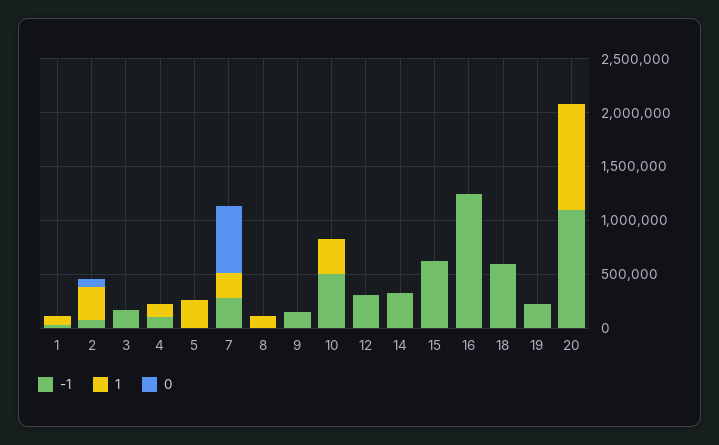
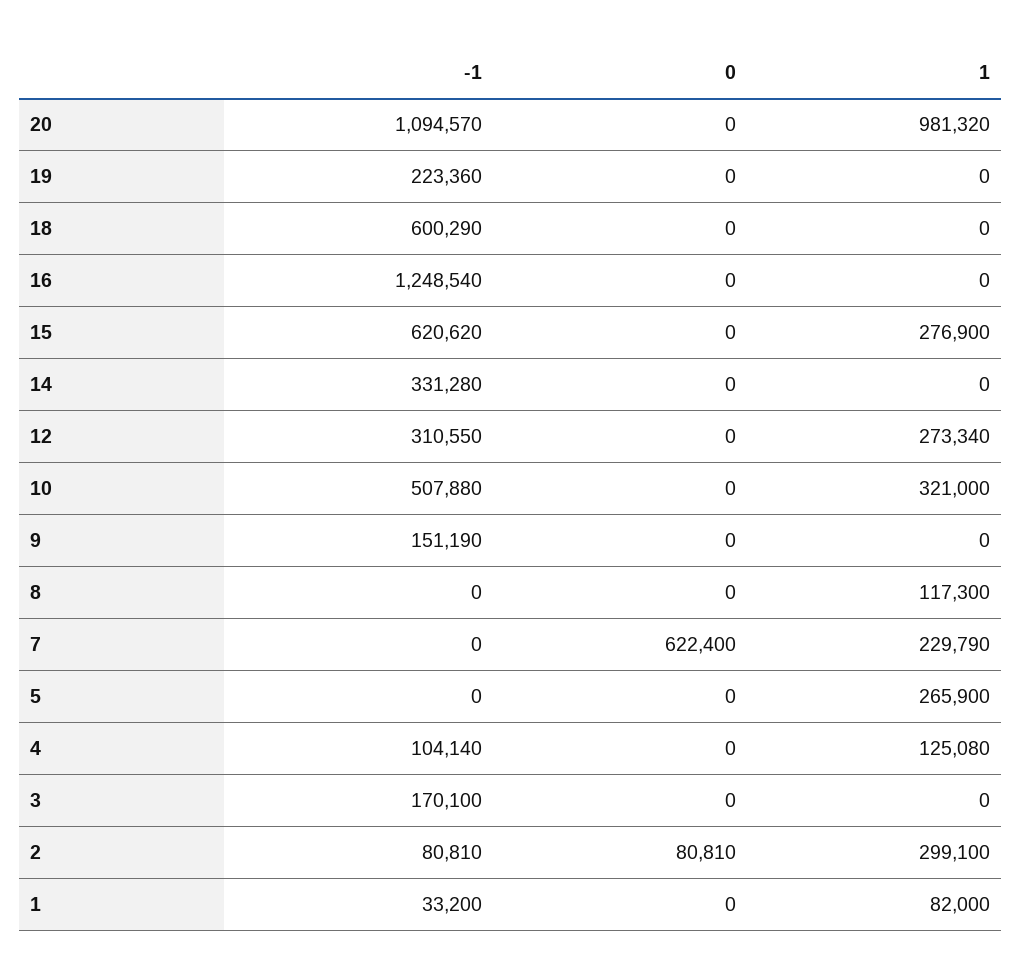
  {
    "-1": {
      "1": 33200,
      "2": 80810,
      "3": 170100,
      "4": 104140,
      "5": 0,
-     "7": 300000,
+     "7": 0,
      "8": 0,
      "9": 151190,
      "10": 507880,
      "12": 310550,
      "14": 331280,
      "15": 620620,
      "16": 1248540,
      "18": 600290,
      "19": 223360,
      "20": 1094570
    },
    "1": {
      "1": 82000,
      "2": 299100,
      "3": 0,
      "4": 125080,
      "5": 265900,
      "7": 229790,
      "8": 117300,
      "9": 0,
      "10": 321000,
-     "12": 0,
+     "12": 273340,
      "14": 0,
-     "15": 0,
+     "15": 276900,
      "16": 0,
      "18": 0,
      "19": 0,
      "20": 981320
    },
    "0": {
      "1": 0,
      "2": 80810,
      "3": 0,
      "4": 0,
      "5": 0,
      "7": 622400,
      "8": 0,
      "9": 0,
      "10": 0,
      "12": 0,
      "14": 0,
      "15": 0,
      "16": 0,
      "18": 0,
      "19": 0,
      "20": 0
    }
  }

